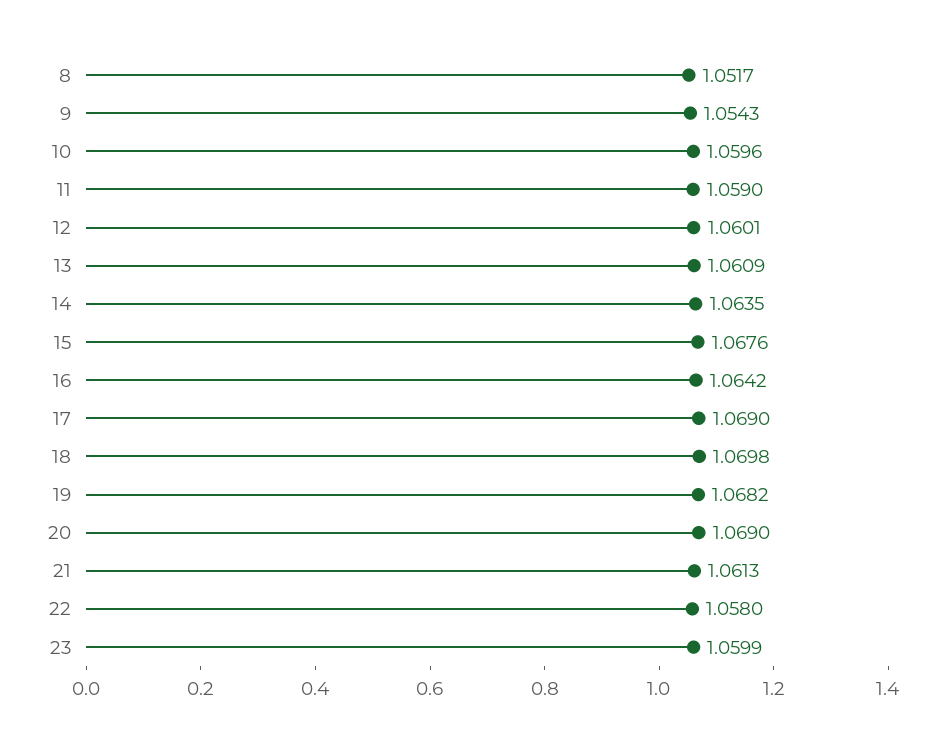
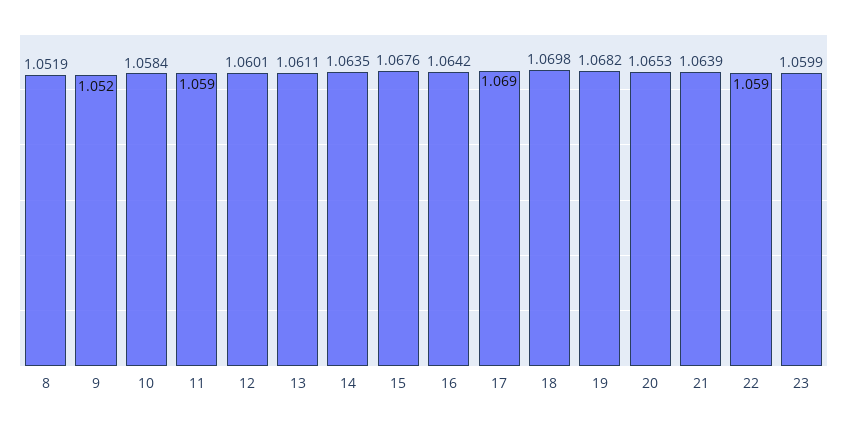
  {
-   "8": 1.0517,
+   "8": 1.0519,
-   "9": 1.0543,
+   "9": 1.052,
-   "10": 1.0596,
+   "10": 1.0584,
    "11": 1.059,
    "12": 1.0601,
-   "13": 1.0609,
+   "13": 1.0611,
    "14": 1.0635,
    "15": 1.0676,
    "16": 1.0642,
    "17": 1.069,
    "18": 1.0698,
    "19": 1.0682,
-   "20": 1.069,
+   "20": 1.0653,
-   "21": 1.0613,
+   "21": 1.0639,
-   "22": 1.058,
+   "22": 1.059,
    "23": 1.0599
  }

